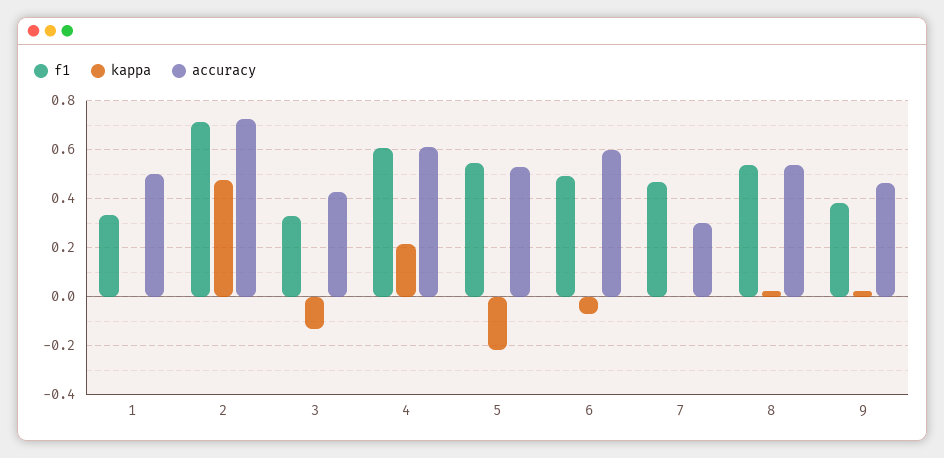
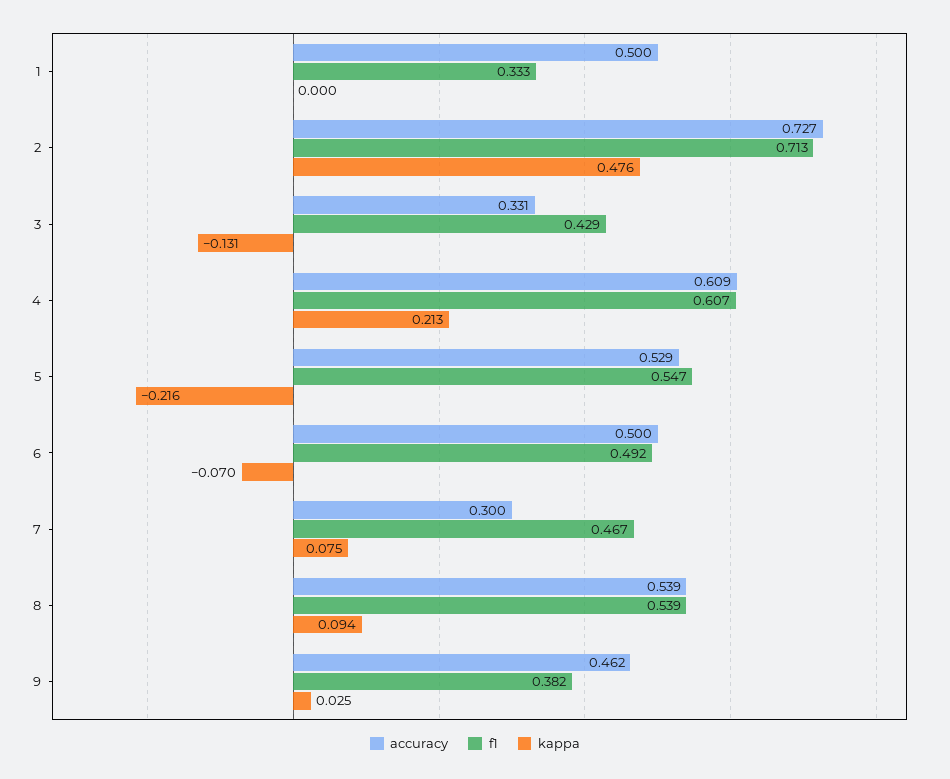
  {
    "f1": {
      "1": 0.333,
      "2": 0.713,
-     "3": 0.325,
+     "3": 0.429,
      "4": 0.607,
      "5": 0.547,
      "6": 0.492,
      "7": 0.467,
      "8": 0.539,
      "9": 0.382
    },
    "kappa": {
      "1": 0,
      "2": 0.476,
      "3": -0.131,
      "4": 0.213,
      "5": -0.216,
      "6": -0.07,
-     "7": 0,
+     "7": 0.075,
-     "8": 0.025,
+     "8": 0.094,
      "9": 0.025
    },
    "accuracy": {
      "1": 0.5,
      "2": 0.727,
-     "3": 0.425,
+     "3": 0.331,
      "4": 0.609,
      "5": 0.529,
-     "6": 0.6,
+     "6": 0.5,
      "7": 0.3,
      "8": 0.539,
      "9": 0.462
    }
  }

